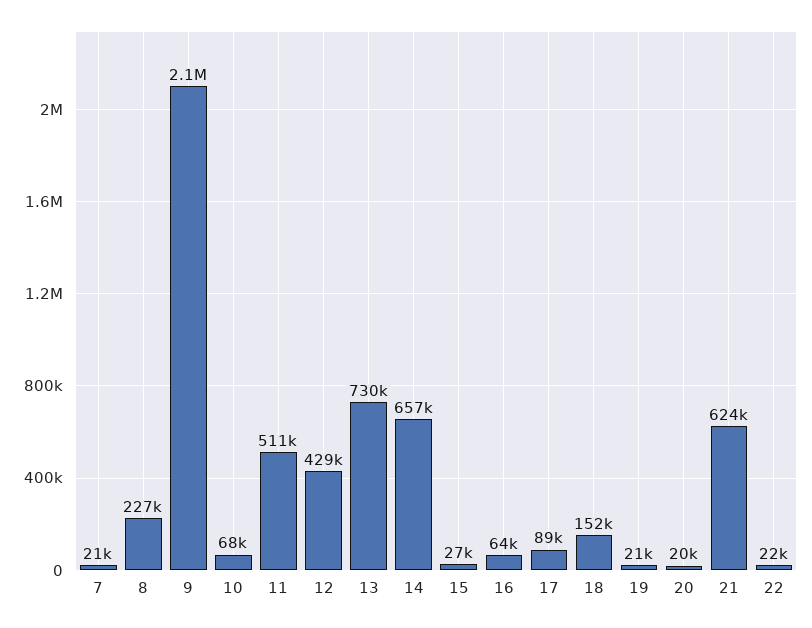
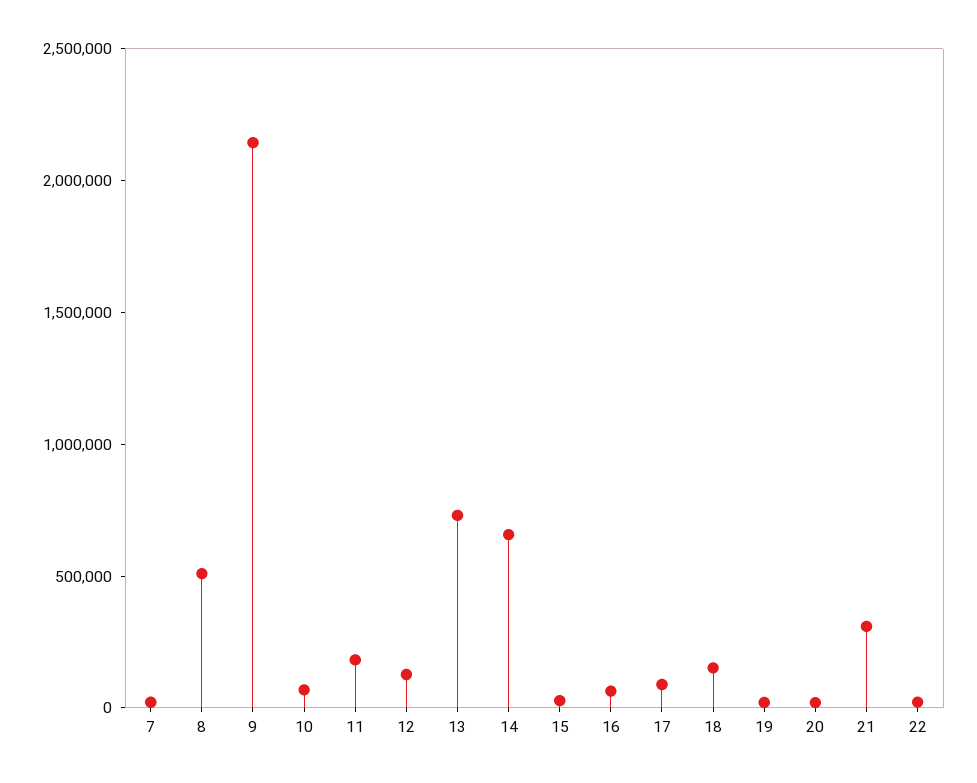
  {
    "7": 21000,
-   "8": 227000,
+   "8": 500000,
    "9": 2100000,
    "10": 68000,
-   "11": 511000,
+   "11": 200000,
-   "12": 429000,
+   "12": 100000,
    "13": 730000,
    "14": 657000,
    "15": 27000,
    "16": 64000,
    "17": 89000,
    "18": 152000,
    "19": 21000,
    "20": 20000,
-   "21": 624000,
+   "21": 300000,
    "22": 22000
  }

